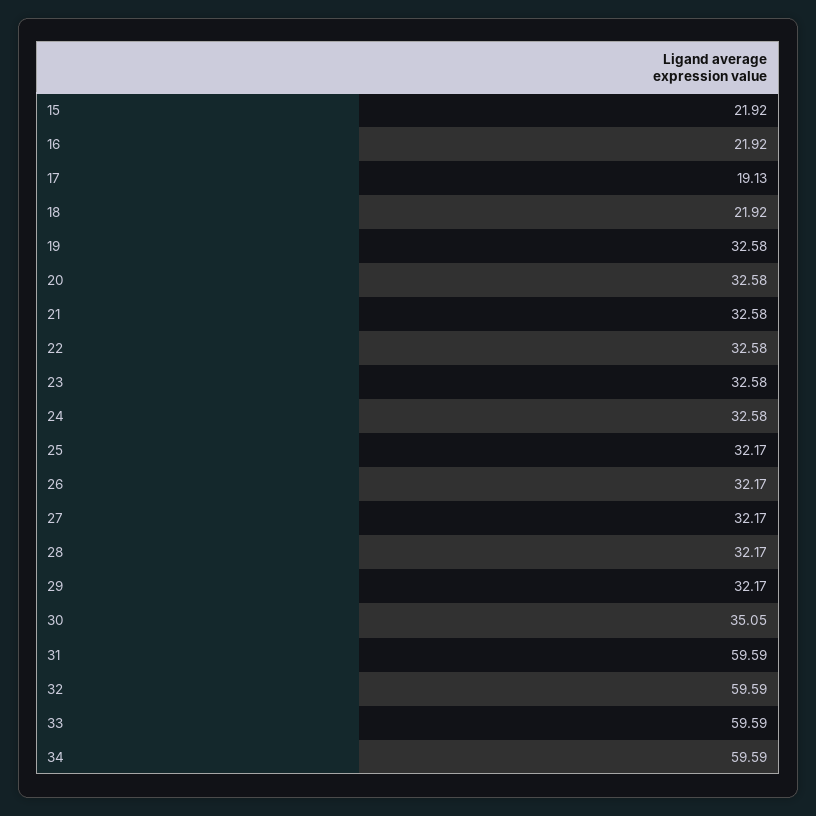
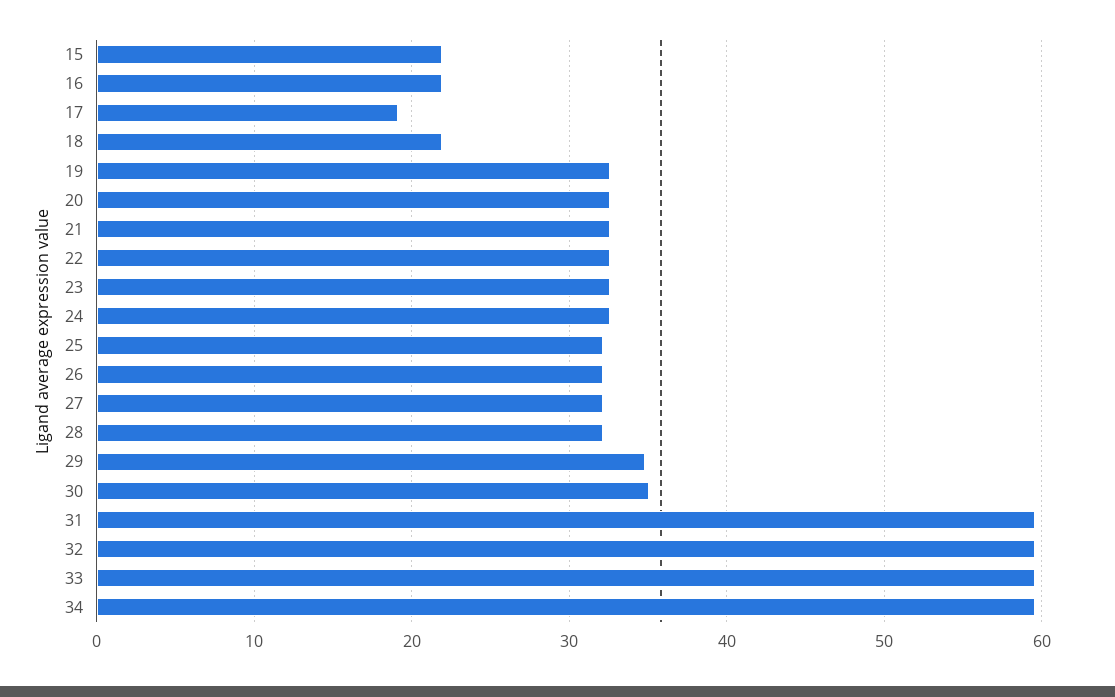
  {
    "15": 21.92,
    "16": 21.92,
    "17": 19.13,
    "18": 21.92,
    "19": 32.58,
    "20": 32.58,
    "21": 32.58,
    "22": 32.58,
    "23": 32.58,
    "24": 32.58,
    "25": 32.17,
    "26": 32.17,
    "27": 32.17,
    "28": 32.17,
-   "29": 32.17,
+   "29": 35,
    "30": 35.05,
    "31": 59.59,
    "32": 59.59,
    "33": 59.59,
    "34": 59.59
  }

